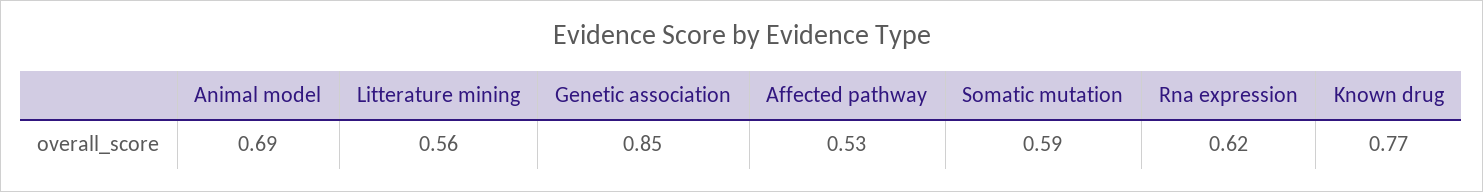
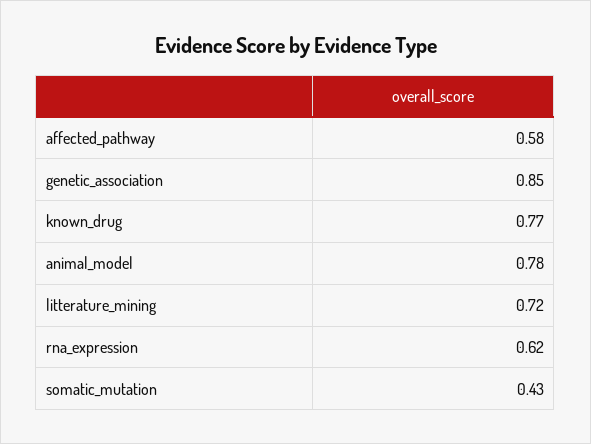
  {
-   "Animal model": 0.69,
+   "Animal model": 0.78,
-   "Litterature mining": 0.56,
+   "Litterature mining": 0.72,
    "Genetic association": 0.85,
-   "Affected pathway": 0.53,
+   "Affected pathway": 0.58,
-   "Somatic mutation": 0.59,
+   "Somatic mutation": 0.43,
    "Rna expression": 0.62,
    "Known drug": 0.77
  }

